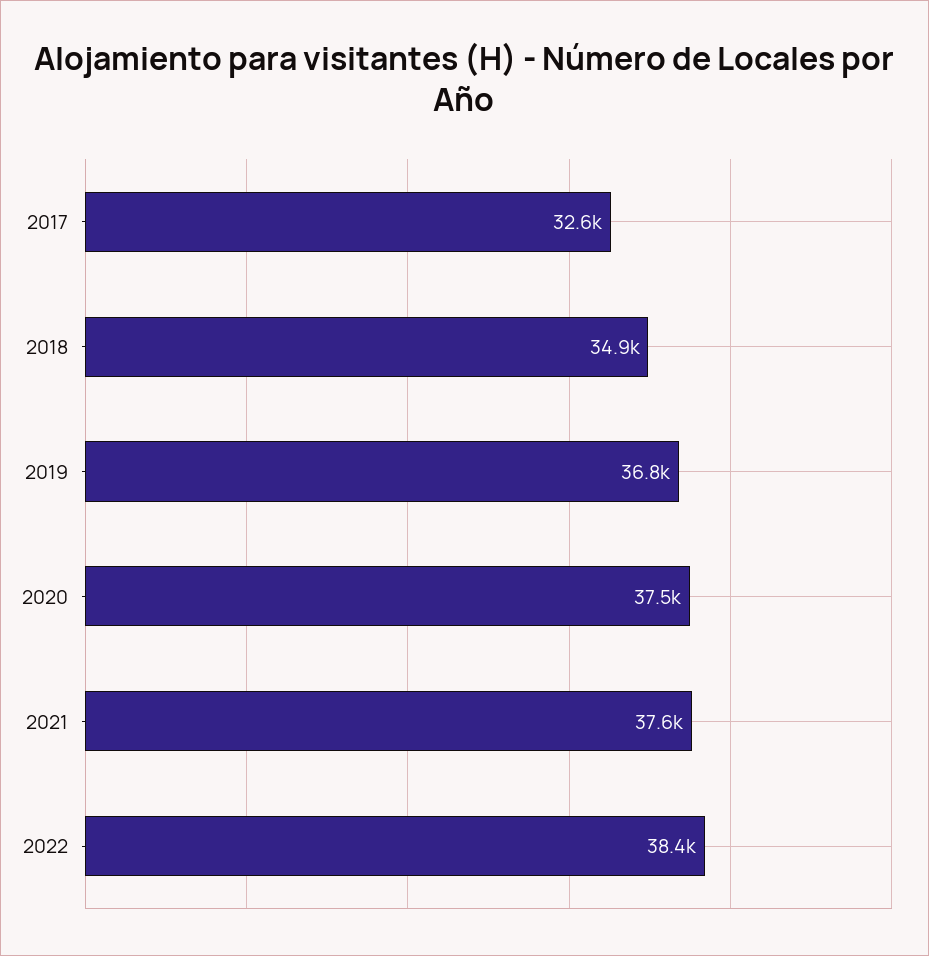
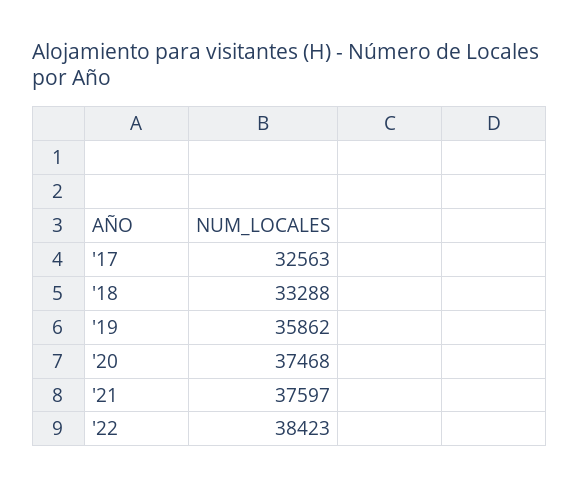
  {
    "2017": 32563,
-   "2018": 34900,
+   "2018": 33288,
-   "2019": 36800,
+   "2019": 35862,
    "2020": 37468,
    "2021": 37597,
    "2022": 38423
  }

